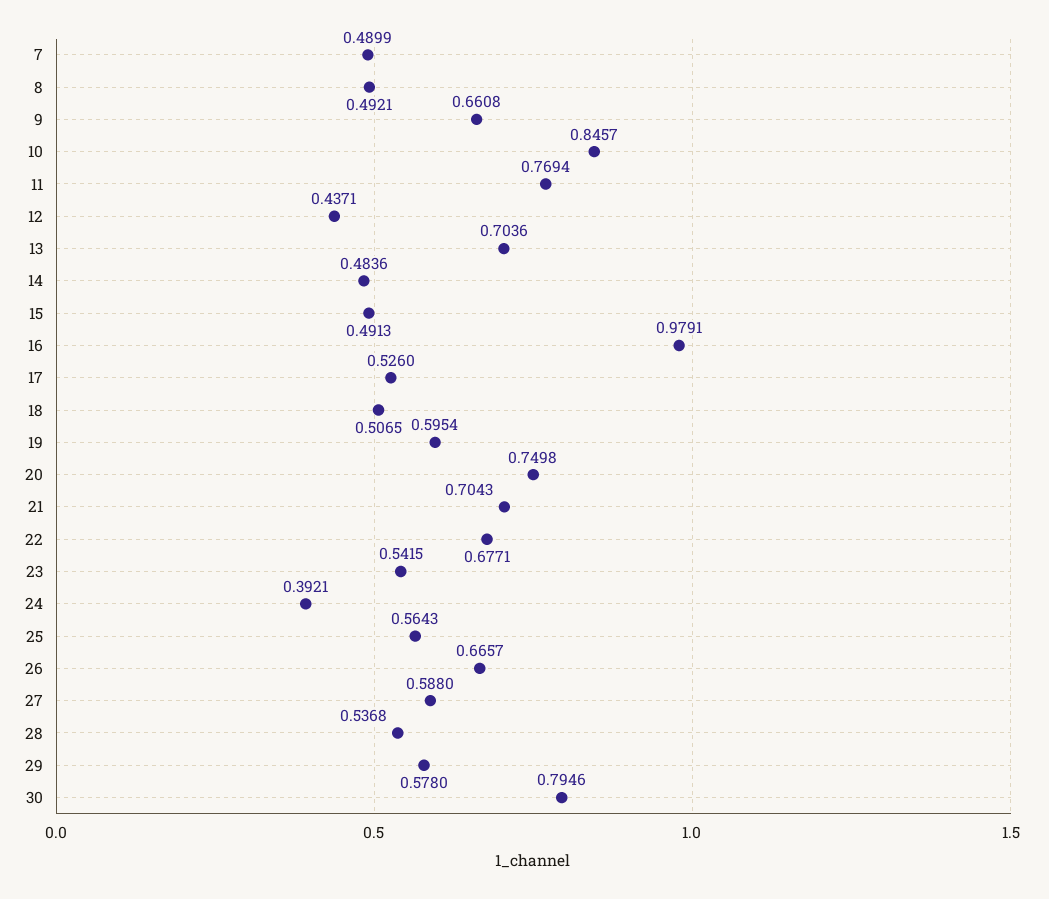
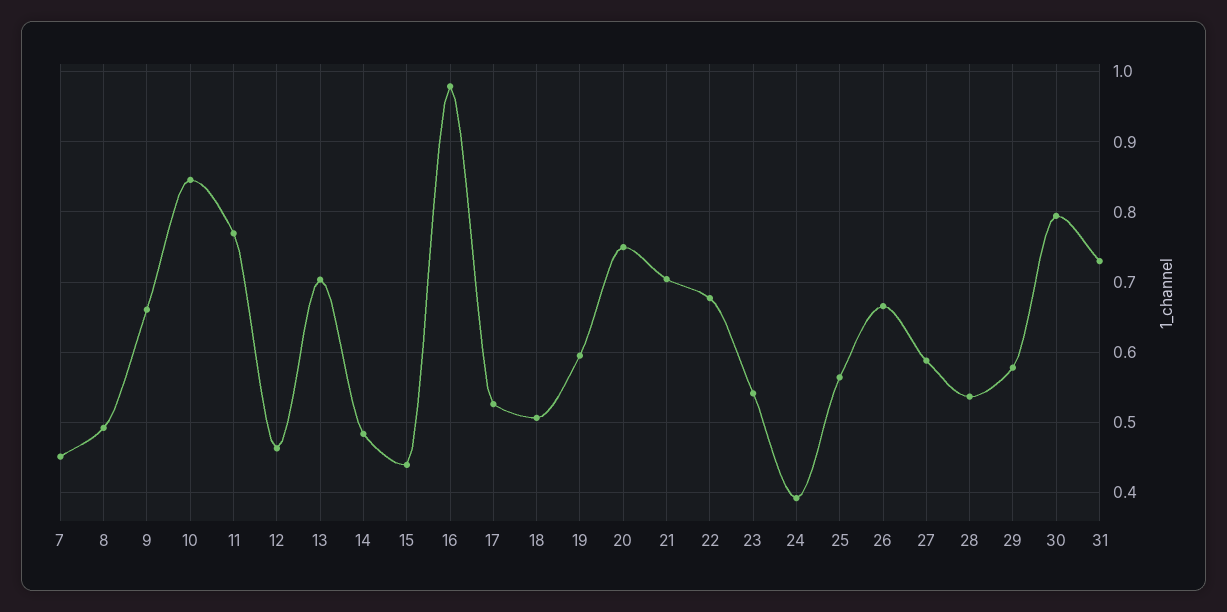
  {
-   "7": 0.4899,
+   "7": 0.45,
    "8": 0.4921,
    "9": 0.6608,
    "10": 0.8457,
    "11": 0.7694,
-   "12": 0.4371,
+   "12": 0.46,
    "13": 0.7036,
    "14": 0.4836,
-   "15": 0.4913,
+   "15": 0.44,
    "16": 0.9791,
    "17": 0.526,
    "18": 0.5065,
    "19": 0.5954,
    "20": 0.7498,
    "21": 0.7043,
    "22": 0.6771,
    "23": 0.5415,
    "24": 0.3921,
    "25": 0.5643,
    "26": 0.6657,
    "27": 0.588,
    "28": 0.5368,
    "29": 0.578,
-   "30": 0.7946
+   "30": 0.7946,
+   "31": 0.73
  }

